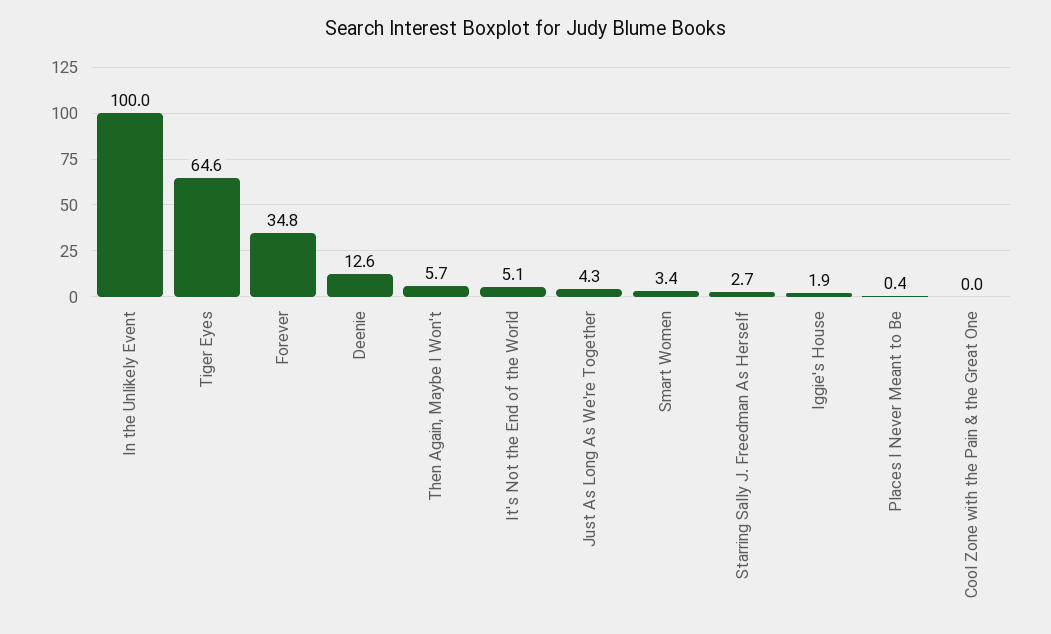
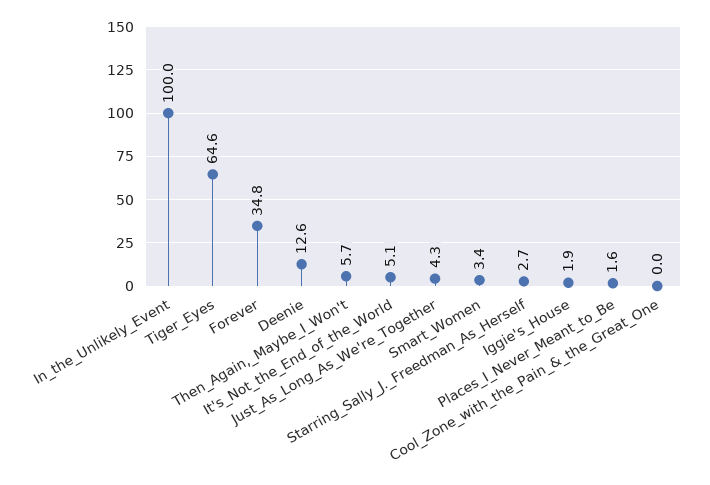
  {
    "In the Unlikely Event": 100,
    "Tiger Eyes": 64.6,
    "Forever": 34.8,
    "Deenie": 12.6,
    "Then Again, Maybe I Won't": 5.7,
    "It's Not the End of the World": 5.1,
    "Just As Long As We're Together": 4.3,
    "Smart Women": 3.4,
    "Starring Sally J. Freedman As Herself": 2.7,
    "Iggie's House": 1.9,
-   "Places I Never Meant to Be": 0.4,
+   "Places I Never Meant to Be": 1.6,
    "Cool Zone with the Pain & the Great One": 0
  }

